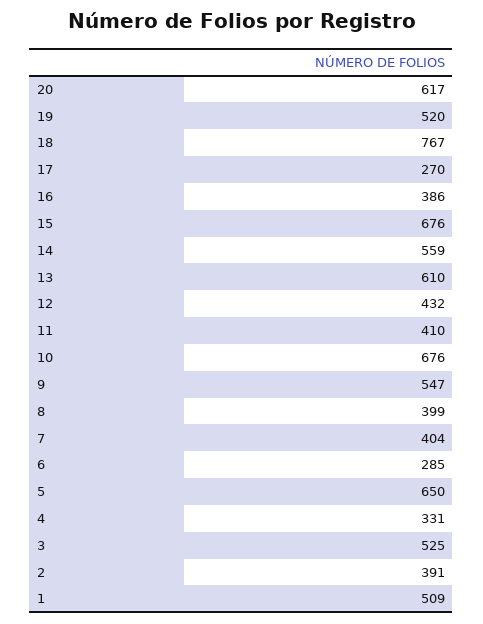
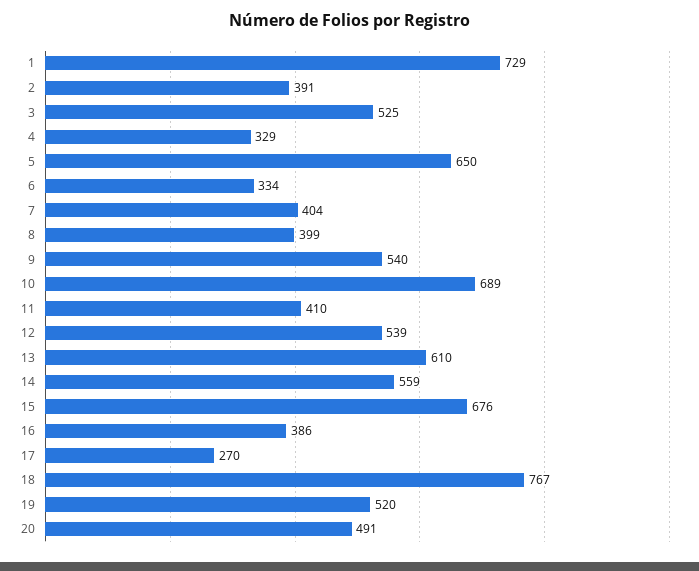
  {
-   "20": 617,
+   "20": 491,
    "19": 520,
    "18": 767,
    "17": 270,
    "16": 386,
    "15": 676,
    "14": 559,
    "13": 610,
-   "12": 432,
+   "12": 539,
    "11": 410,
-   "10": 676,
+   "10": 689,
-   "9": 547,
+   "9": 540,
    "8": 399,
    "7": 404,
-   "6": 285,
+   "6": 334,
    "5": 650,
-   "4": 331,
+   "4": 329,
    "3": 525,
    "2": 391,
-   "1": 509
+   "1": 729
  }

